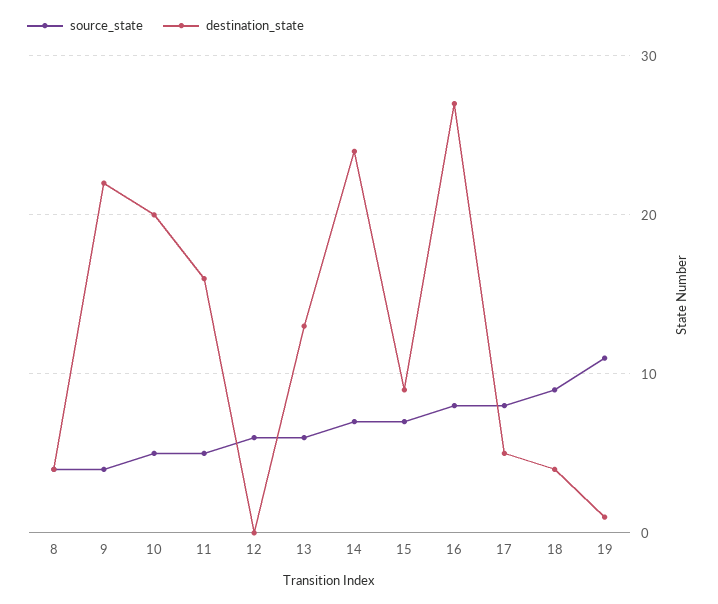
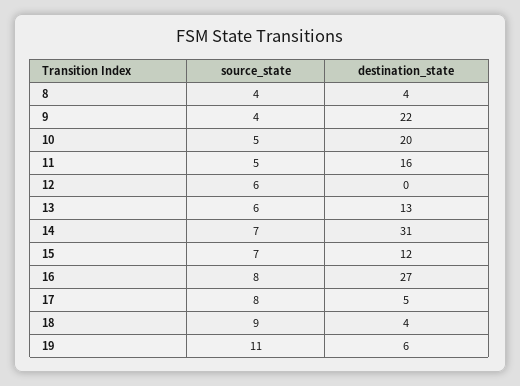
  {
    "source_state": {
      "8": 4,
      "9": 4,
      "10": 5,
      "11": 5,
      "12": 6,
      "13": 6,
      "14": 7,
      "15": 7,
      "16": 8,
      "17": 8,
      "18": 9,
      "19": 11
    },
    "destination_state": {
      "8": 4,
      "9": 22,
      "10": 20,
      "11": 16,
      "12": 0,
      "13": 13,
-     "14": 24,
+     "14": 31,
-     "15": 9,
+     "15": 12,
      "16": 27,
      "17": 5,
      "18": 4,
-     "19": 1
+     "19": 6
    }
  }

